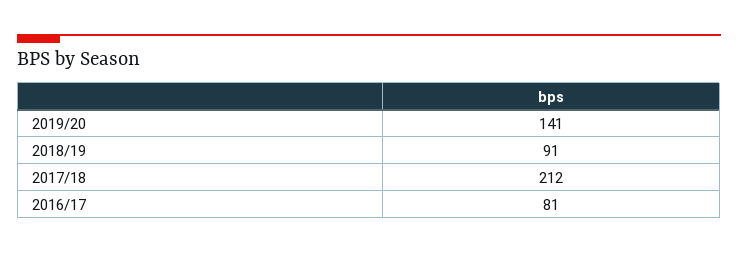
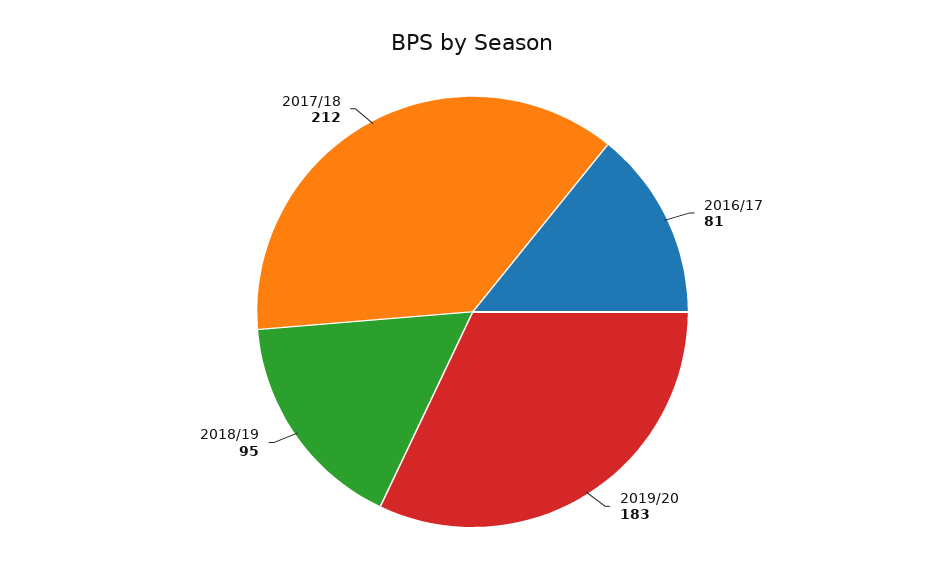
  {
-   "2019/20": 141,
+   "2019/20": 183,
-   "2018/19": 91,
+   "2018/19": 95,
    "2017/18": 212,
    "2016/17": 81
  }

